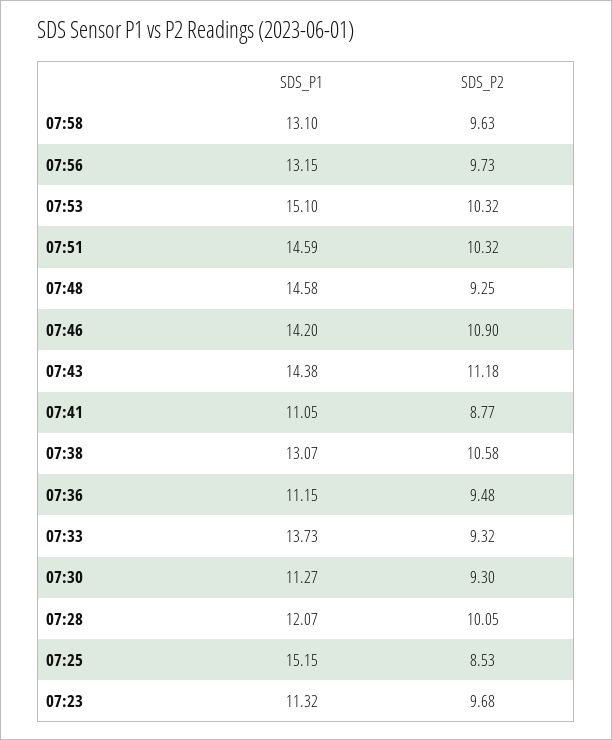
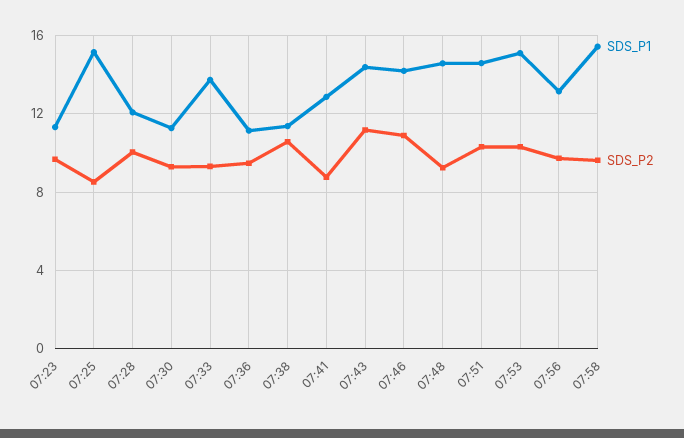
  {
    "SDS_P1": {
-     "07:58": 13.1,
+     "07:58": 15.5,
      "07:56": 13.15,
      "07:53": 15.1,
      "07:51": 14.59,
      "07:48": 14.58,
      "07:46": 14.2,
      "07:43": 14.38,
-     "07:41": 11.05,
+     "07:41": 13,
-     "07:38": 13.07,
+     "07:38": 11.5,
      "07:36": 11.15,
      "07:33": 13.73,
      "07:30": 11.27,
      "07:28": 12.07,
      "07:25": 15.15,
      "07:23": 11.32
    },
    "SDS_P2": {
      "07:58": 9.63,
      "07:56": 9.73,
      "07:53": 10.32,
      "07:51": 10.32,
      "07:48": 9.25,
      "07:46": 10.9,
      "07:43": 11.18,
      "07:41": 8.77,
      "07:38": 10.58,
      "07:36": 9.48,
      "07:33": 9.32,
      "07:30": 9.3,
      "07:28": 10.05,
      "07:25": 8.53,
      "07:23": 9.68
    }
  }

